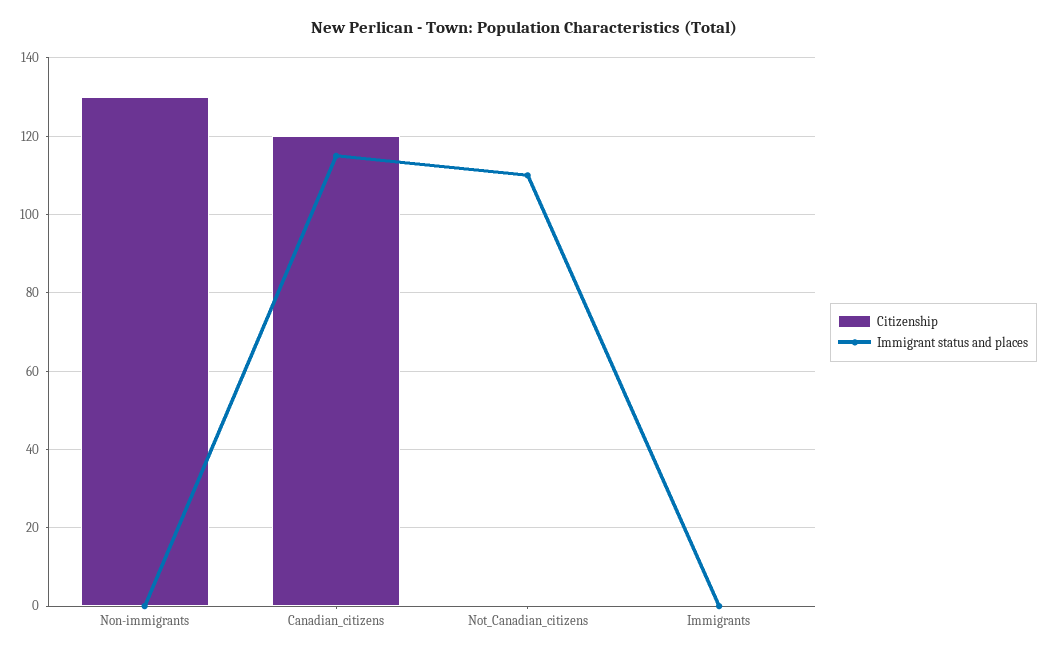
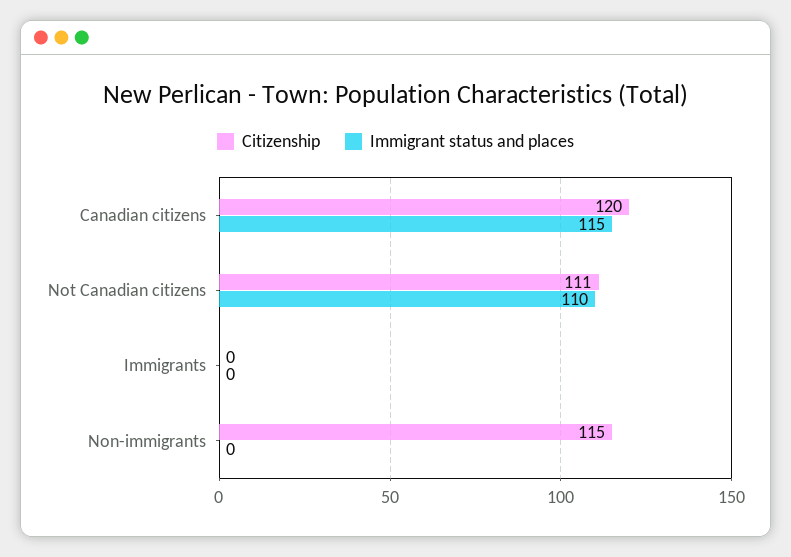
  {
    "Citizenship": {
-     "Non-immigrants": 130,
+     "Non-immigrants": 115,
      "Canadian_citizens": 120,
-     "Not_Canadian_citizens": 0,
+     "Not_Canadian_citizens": 111,
      "Immigrants": 0
    },
    "Immigrant status and places": {
      "Non-immigrants": 0,
      "Canadian_citizens": 115,
      "Not_Canadian_citizens": 110,
      "Immigrants": 0
    }
  }

